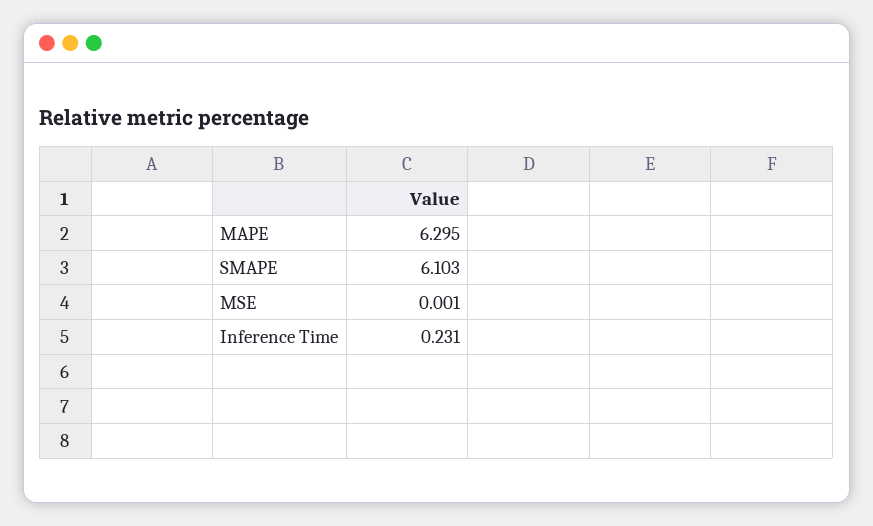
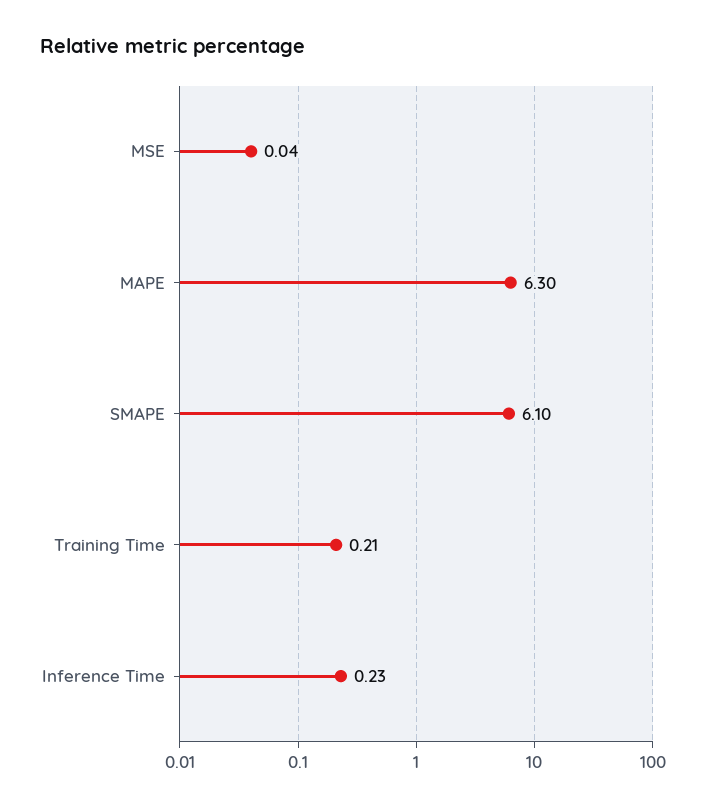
  {
    "MAPE": 6.295,
    "SMAPE": 6.103,
-   "MSE": 0.001,
+   "MSE": 0.04,
-   "Inference Time": 0.231
+   "Inference Time": 0.231,
+   "Training Time": 0.21
  }

